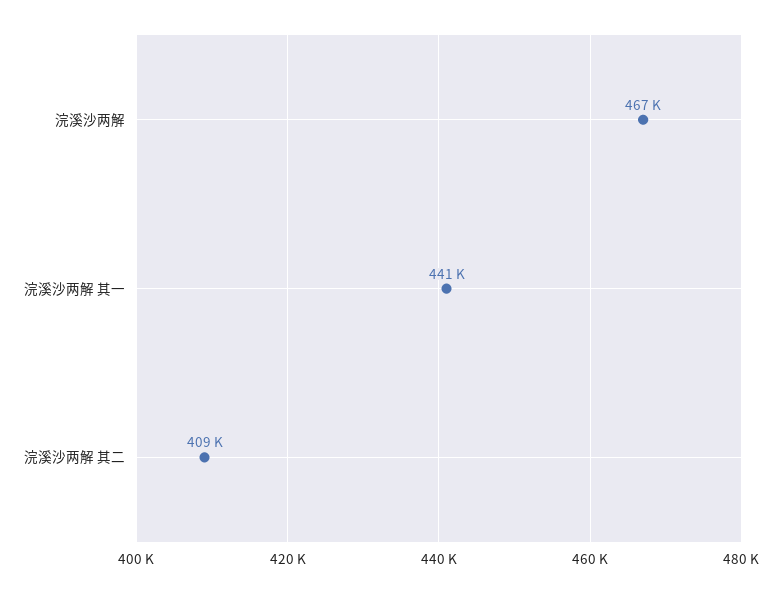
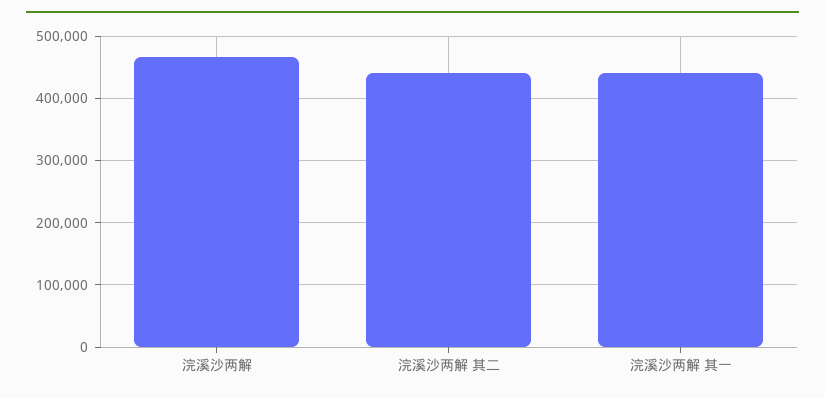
  {
    "浣溪沙两解": 467000,
    "浣溪沙两解 其一": 441000,
-   "浣溪沙两解 其二": 409000
+   "浣溪沙两解 其二": 440000
  }

